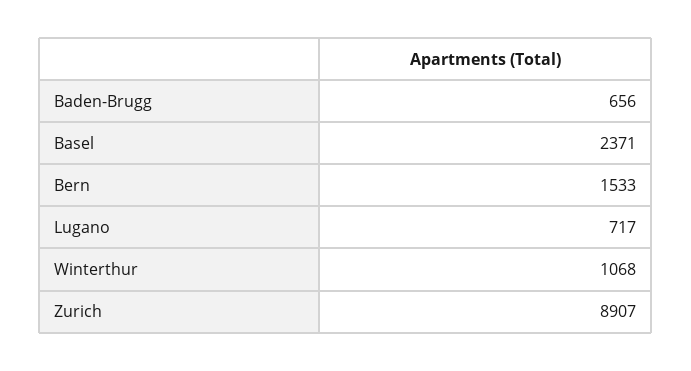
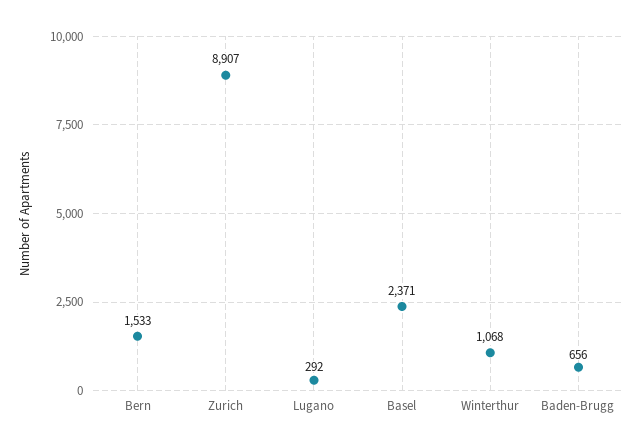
  {
    "Baden-Brugg": 656,
    "Basel": 2371,
    "Bern": 1533,
-   "Lugano": 717,
+   "Lugano": 292,
    "Winterthur": 1068,
    "Zurich": 8907
  }

